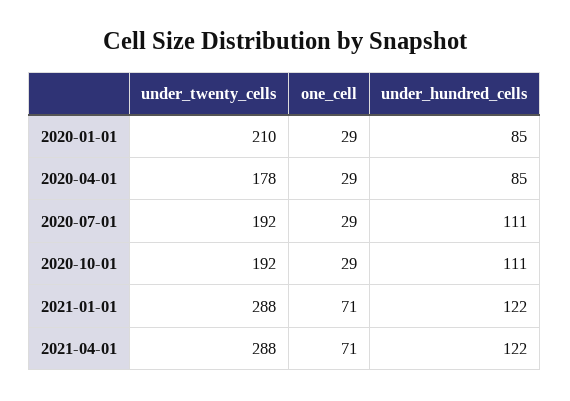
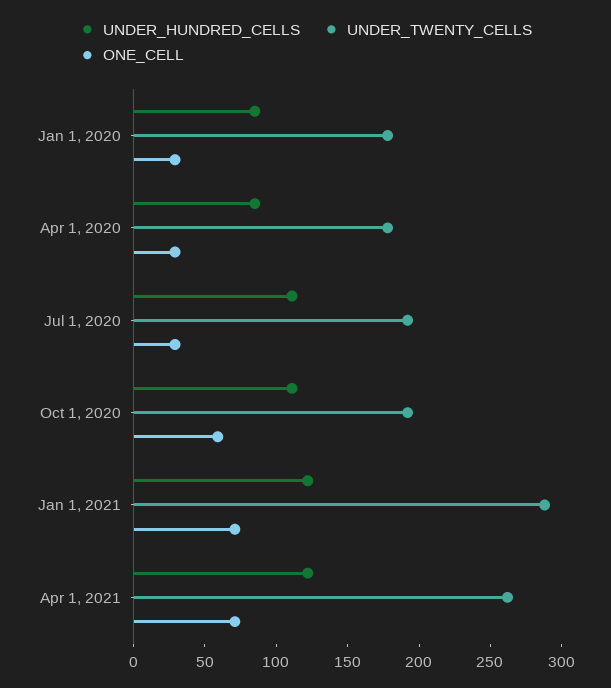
  {
    "under_twenty_cells": {
-     "2020-01-01": 210,
+     "2020-01-01": 180,
      "2020-04-01": 178,
      "2020-07-01": 192,
      "2020-10-01": 192,
      "2021-01-01": 288,
-     "2021-04-01": 288
+     "2021-04-01": 260
    },
    "one_cell": {
      "2020-01-01": 29,
      "2020-04-01": 29,
      "2020-07-01": 29,
-     "2020-10-01": 29,
+     "2020-10-01": 60,
      "2021-01-01": 71,
      "2021-04-01": 71
    },
    "under_hundred_cells": {
      "2020-01-01": 85,
      "2020-04-01": 85,
      "2020-07-01": 111,
      "2020-10-01": 111,
      "2021-01-01": 122,
      "2021-04-01": 122
    }
  }

